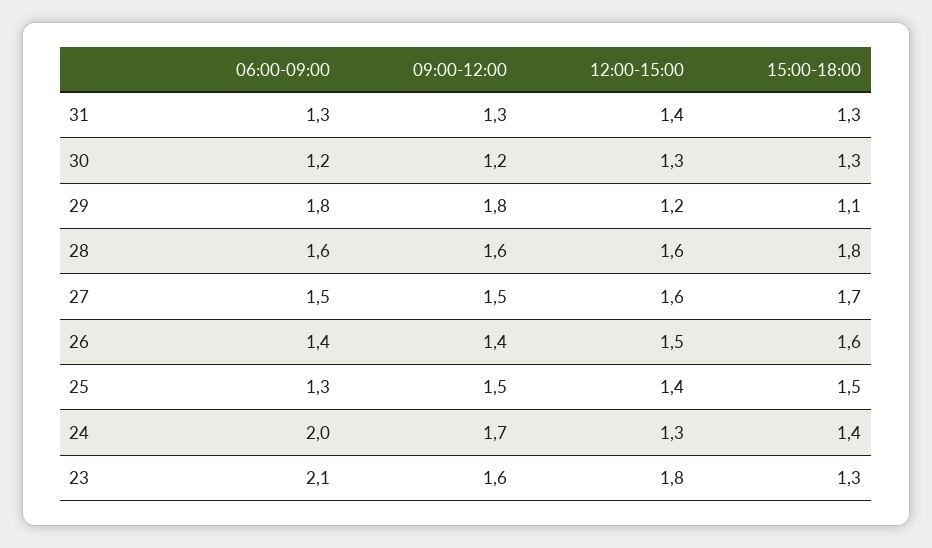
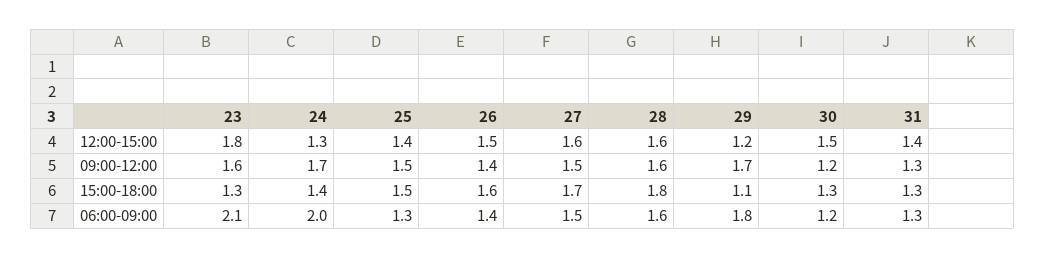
  {
    "06:00-09:00": {
      "31": 1.3,
      "30": 1.2,
      "29": 1.8,
      "28": 1.6,
      "27": 1.5,
      "26": 1.4,
      "25": 1.3,
      "24": 2,
      "23": 2.1
    },
    "09:00-12:00": {
      "31": 1.3,
      "30": 1.2,
-     "29": 1.8,
+     "29": 1.7,
      "28": 1.6,
      "27": 1.5,
      "26": 1.4,
      "25": 1.5,
      "24": 1.7,
      "23": 1.6
    },
    "12:00-15:00": {
      "31": 1.4,
-     "30": 1.3,
+     "30": 1.5,
      "29": 1.2,
      "28": 1.6,
      "27": 1.6,
      "26": 1.5,
      "25": 1.4,
      "24": 1.3,
      "23": 1.8
    },
    "15:00-18:00": {
      "31": 1.3,
      "30": 1.3,
      "29": 1.1,
      "28": 1.8,
      "27": 1.7,
      "26": 1.6,
      "25": 1.5,
      "24": 1.4,
      "23": 1.3
    }
  }

